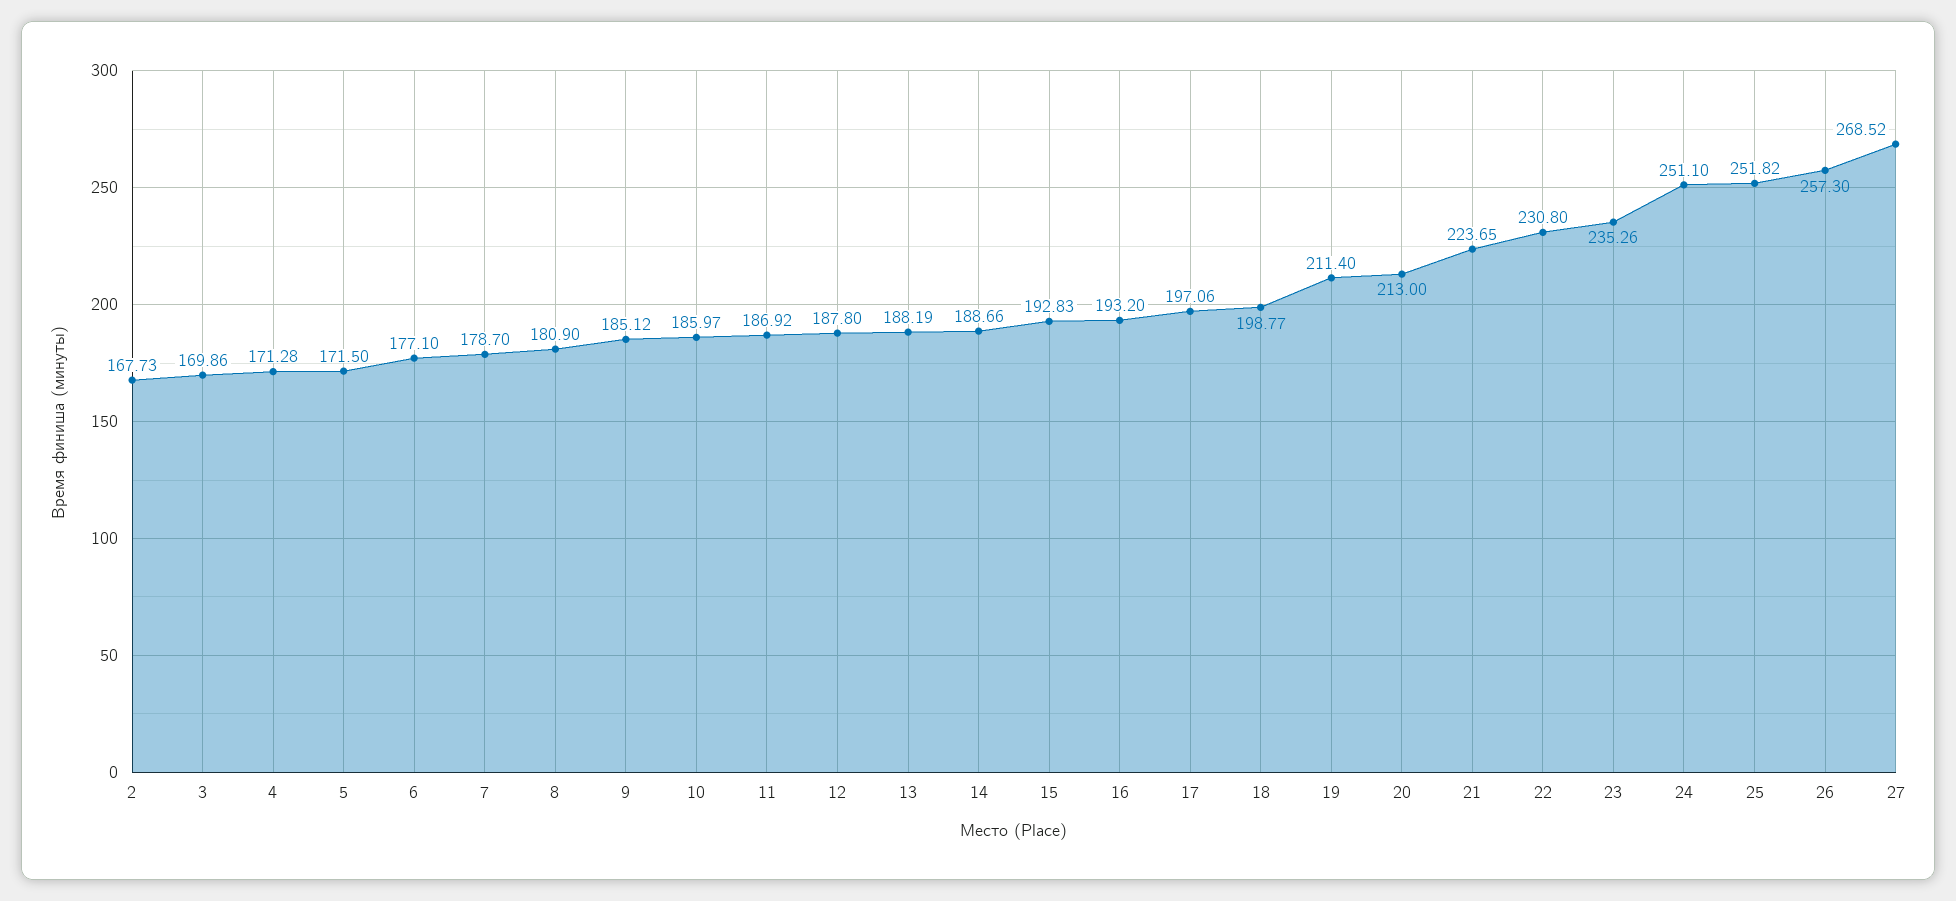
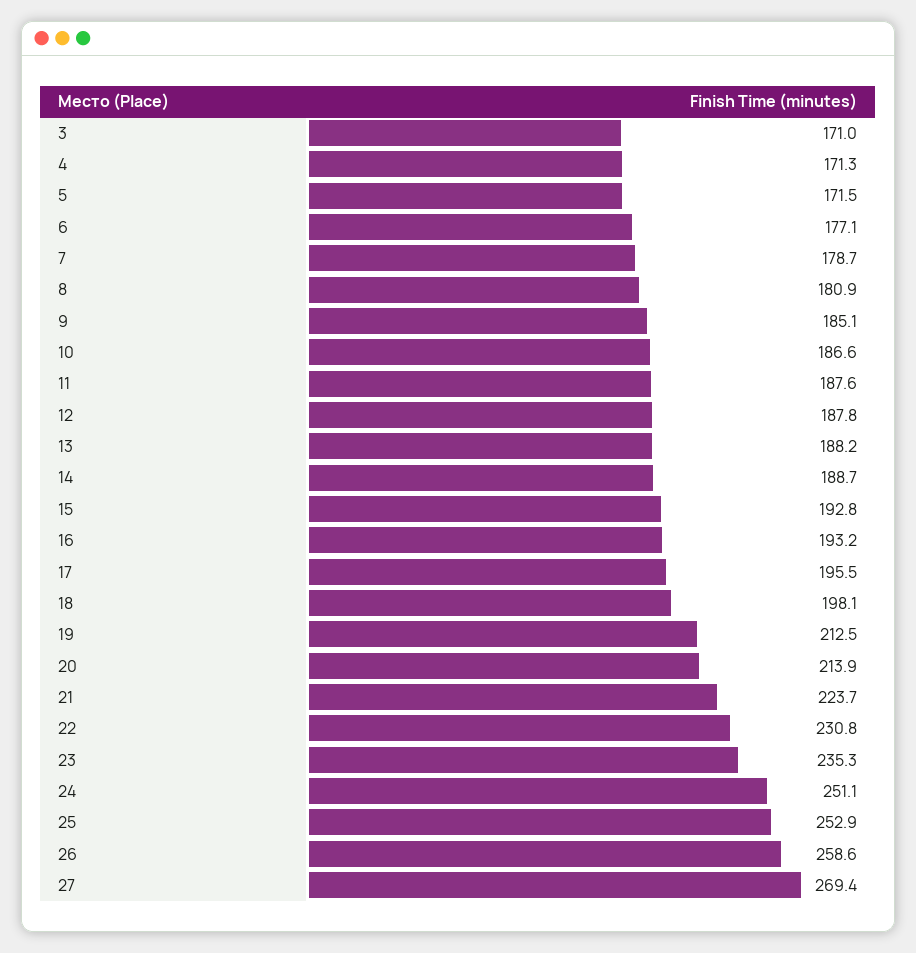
  {
-   "2": 167.73,
-   "3": 169.86,
+   "3": 171,
    "4": 171.28,
    "5": 171.5,
    "6": 177.1,
    "7": 178.7,
    "8": 180.9,
    "9": 185.12,
-   "10": 185.97,
+   "10": 186.6,
-   "11": 186.92,
+   "11": 187.6,
    "12": 187.8,
    "13": 188.19,
    "14": 188.66,
    "15": 192.83,
    "16": 193.2,
-   "17": 197.06,
+   "17": 195.5,
-   "18": 198.77,
+   "18": 198.1,
-   "19": 211.4,
+   "19": 212.5,
-   "20": 213,
+   "20": 213.9,
    "21": 223.65,
    "22": 230.8,
    "23": 235.26,
    "24": 251.1,
-   "25": 251.82,
+   "25": 252.9,
-   "26": 257.3,
+   "26": 258.6,
-   "27": 268.52
+   "27": 269.4
  }

